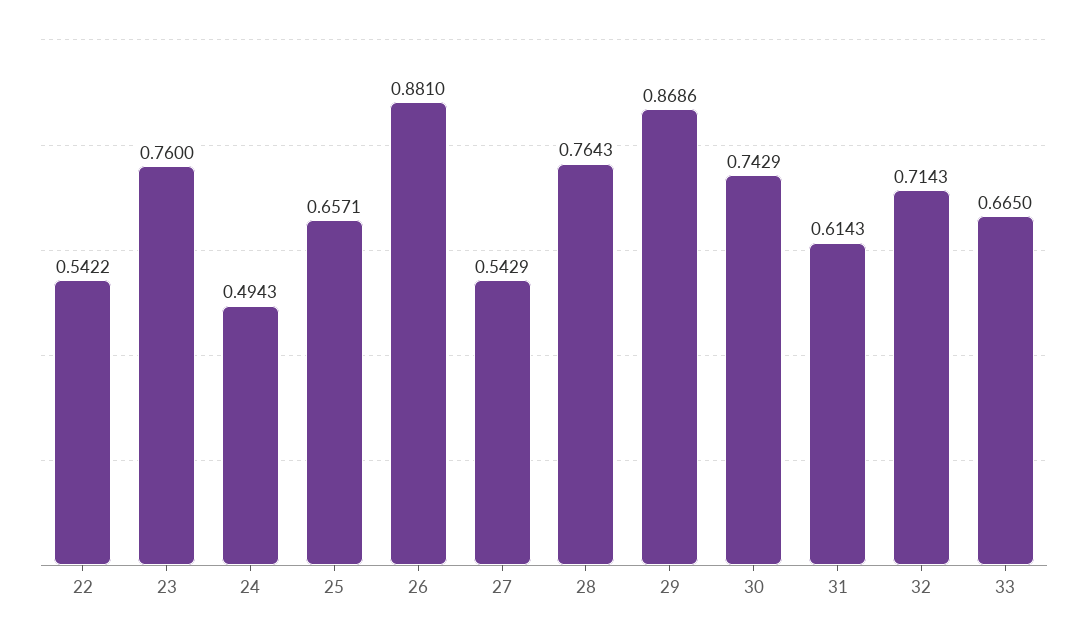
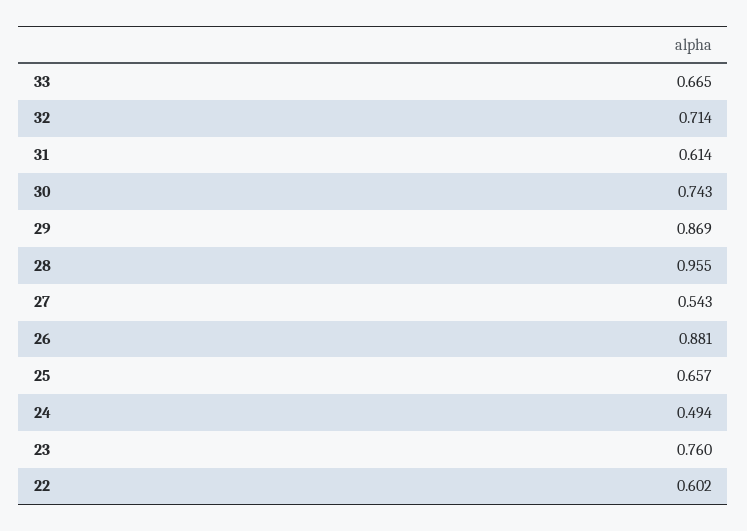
  {
-   "22": 0.5422,
+   "22": 0.602,
    "23": 0.76,
    "24": 0.4943,
    "25": 0.6571,
    "26": 0.881,
    "27": 0.5429,
-   "28": 0.7643,
+   "28": 0.955,
    "29": 0.8686,
    "30": 0.7429,
    "31": 0.6143,
    "32": 0.7143,
    "33": 0.665
  }

